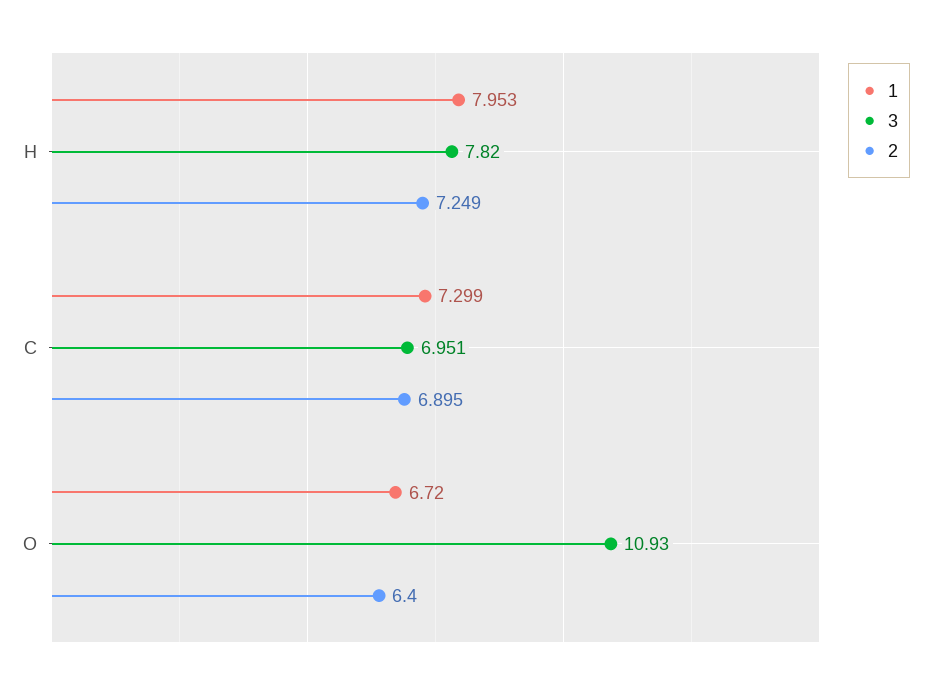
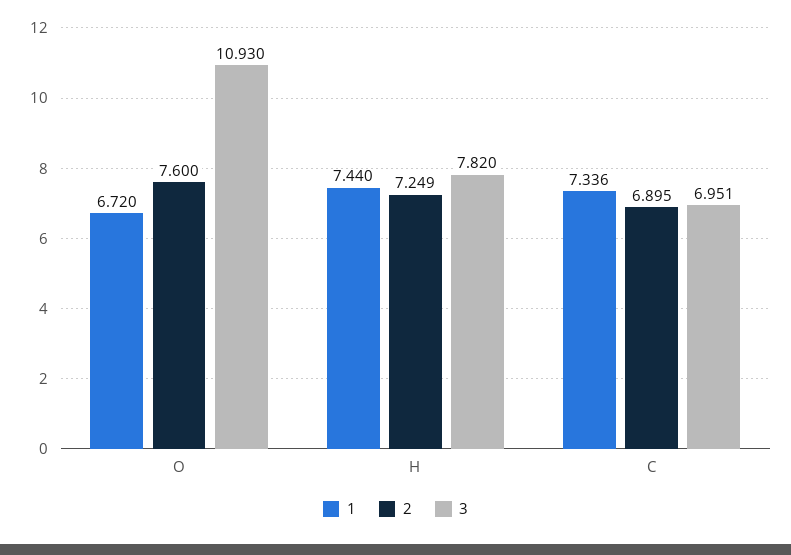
  {
    "1": {
-     "H": 7.953,
+     "H": 7.44,
-     "C": 7.299,
+     "C": 7.336,
      "O": 6.72
    },
    "3": {
      "H": 7.82,
      "C": 6.951,
      "O": 10.93
    },
    "2": {
      "H": 7.249,
      "C": 6.895,
-     "O": 6.4
+     "O": 7.6
    }
  }

